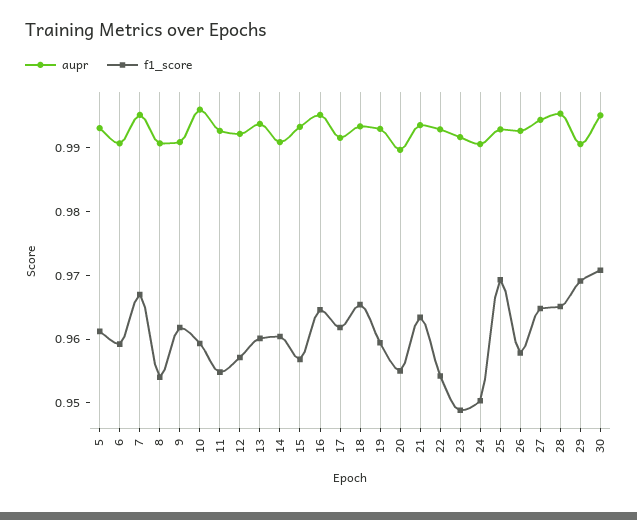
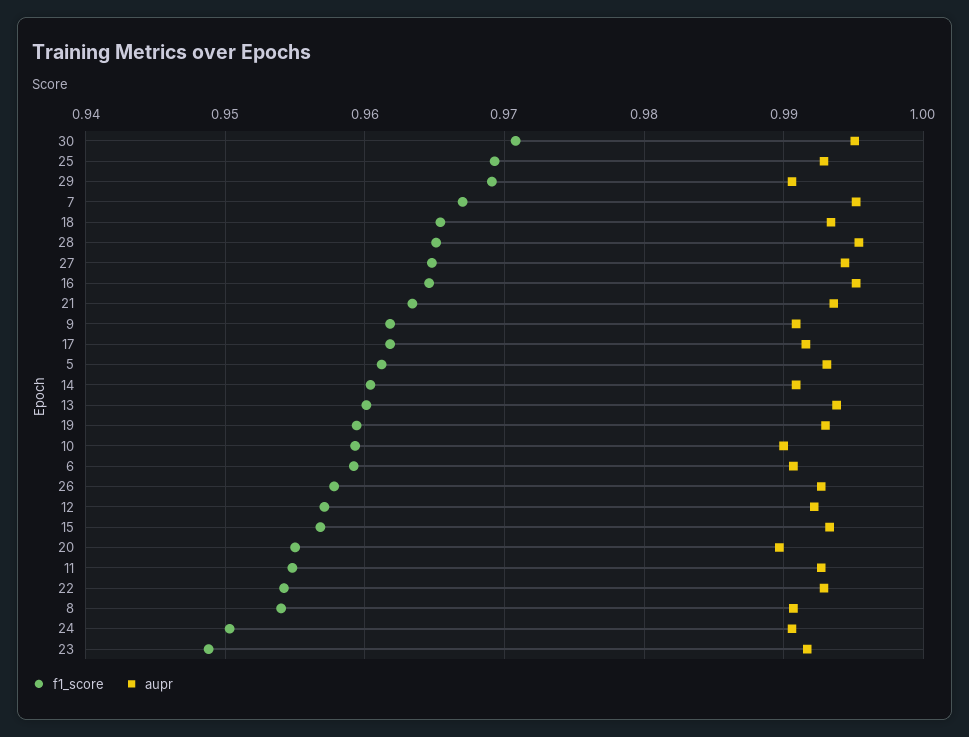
  {
    "aupr": {
      "5": 0.993,
      "6": 0.991,
      "7": 0.995,
      "8": 0.991,
      "9": 0.991,
-     "10": 0.996,
+     "10": 0.99,
      "11": 0.993,
      "12": 0.992,
      "13": 0.994,
      "14": 0.991,
      "15": 0.993,
      "16": 0.995,
      "17": 0.992,
      "18": 0.993,
      "19": 0.993,
      "20": 0.99,
      "21": 0.994,
      "22": 0.993,
      "23": 0.992,
      "24": 0.991,
      "25": 0.993,
      "26": 0.993,
      "27": 0.994,
      "28": 0.995,
      "29": 0.991,
      "30": 0.995
    },
    "f1_score": {
      "5": 0.961,
      "6": 0.959,
      "7": 0.967,
      "8": 0.954,
      "9": 0.962,
      "10": 0.959,
      "11": 0.955,
      "12": 0.957,
      "13": 0.96,
      "14": 0.96,
      "15": 0.957,
      "16": 0.965,
      "17": 0.962,
      "18": 0.965,
      "19": 0.959,
      "20": 0.955,
      "21": 0.963,
      "22": 0.954,
      "23": 0.949,
      "24": 0.95,
      "25": 0.969,
      "26": 0.958,
      "27": 0.965,
      "28": 0.965,
      "29": 0.969,
      "30": 0.971
    }
  }

